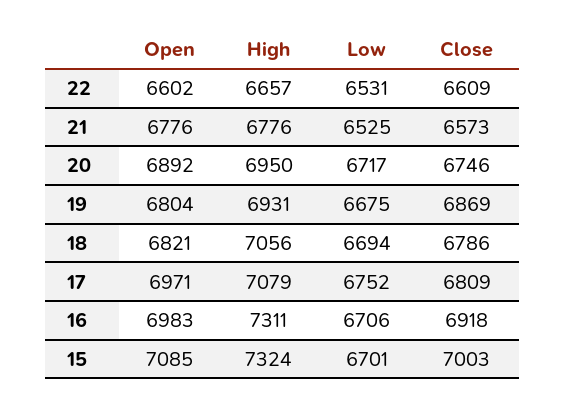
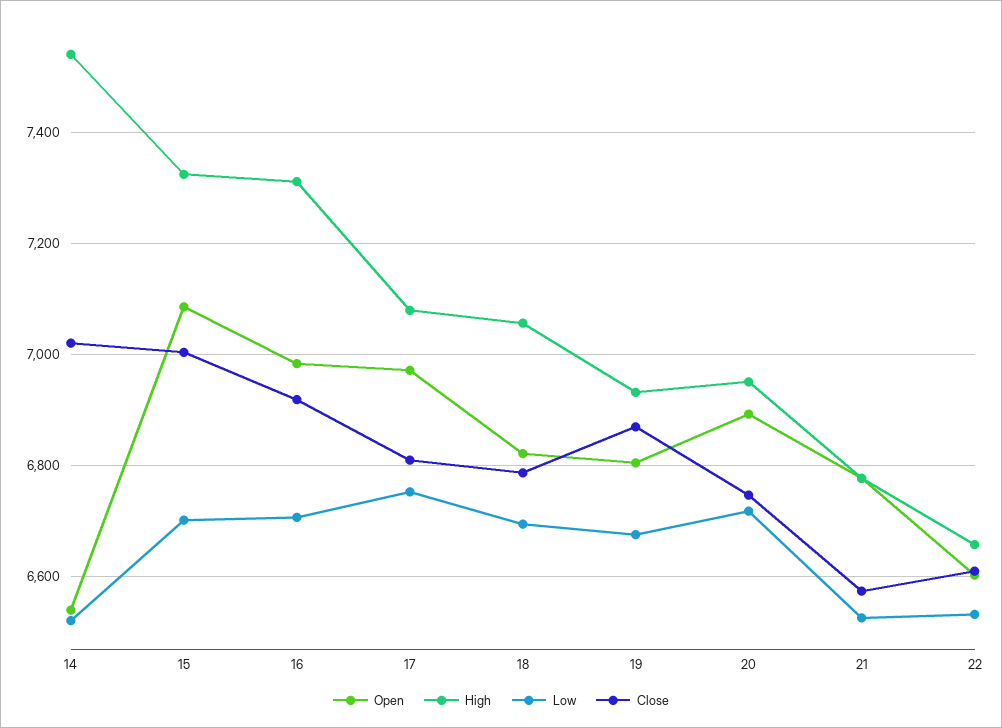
  {
    "Open": {
      "22": 6602,
      "21": 6776,
      "20": 6892,
      "19": 6804,
      "18": 6821,
      "17": 6971,
      "16": 6983,
-     "15": 7085
+     "15": 7085,
+     "14": 6540
    },
    "High": {
      "22": 6657,
      "21": 6776,
      "20": 6950,
      "19": 6931,
      "18": 7056,
      "17": 7079,
      "16": 7311,
-     "15": 7324
+     "15": 7324,
+     "14": 7540
    },
    "Low": {
      "22": 6531,
      "21": 6525,
      "20": 6717,
      "19": 6675,
      "18": 6694,
      "17": 6752,
      "16": 6706,
-     "15": 6701
+     "15": 6701,
+     "14": 6520
    },
    "Close": {
      "22": 6609,
      "21": 6573,
      "20": 6746,
      "19": 6869,
      "18": 6786,
      "17": 6809,
      "16": 6918,
-     "15": 7003
+     "15": 7003,
+     "14": 7020
    }
  }

